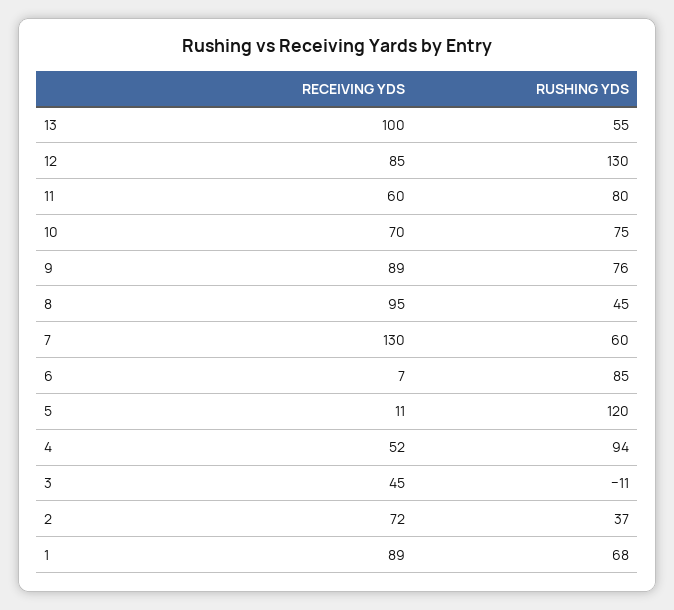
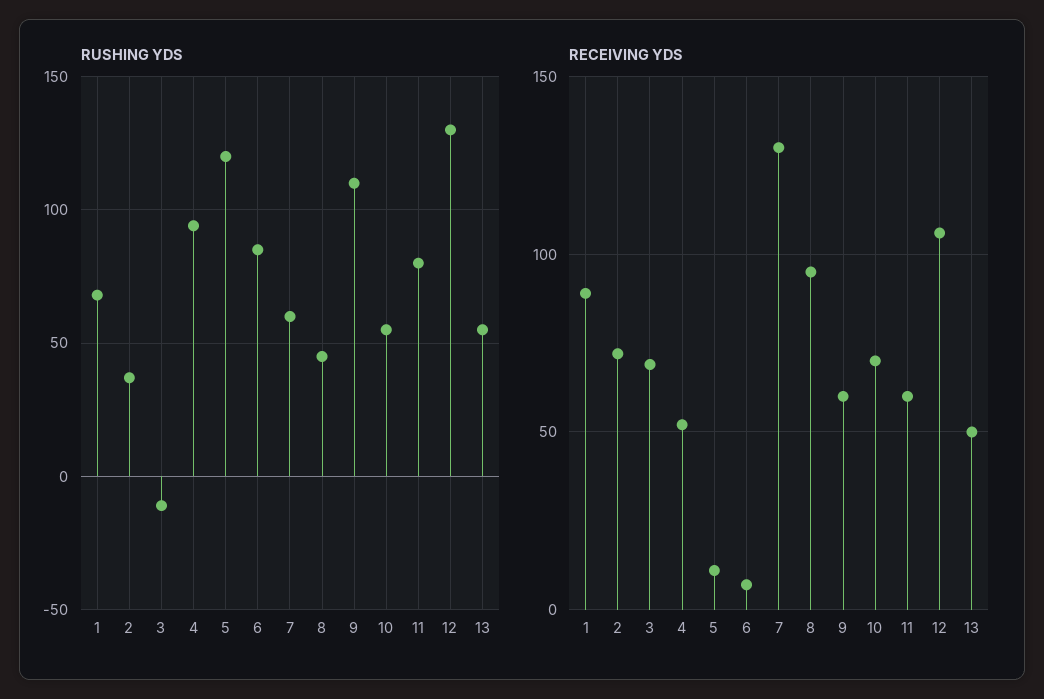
  {
    "RECEIVING YDS": {
-     "13": 100,
+     "13": 50,
-     "12": 85,
+     "12": 105,
      "11": 60,
      "10": 70,
-     "9": 89,
+     "9": 60,
      "8": 95,
      "7": 130,
      "6": 7,
      "5": 11,
      "4": 52,
-     "3": 45,
+     "3": 70,
      "2": 72,
      "1": 89
    },
    "RUSHING YDS": {
      "13": 55,
      "12": 130,
      "11": 80,
-     "10": 75,
+     "10": 55,
-     "9": 76,
+     "9": 110,
      "8": 45,
      "7": 60,
      "6": 85,
      "5": 120,
      "4": 94,
      "3": -11,
      "2": 37,
      "1": 68
    }
  }

